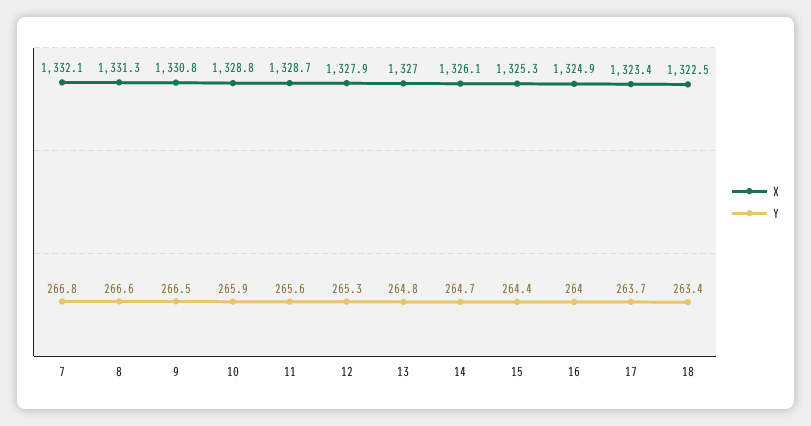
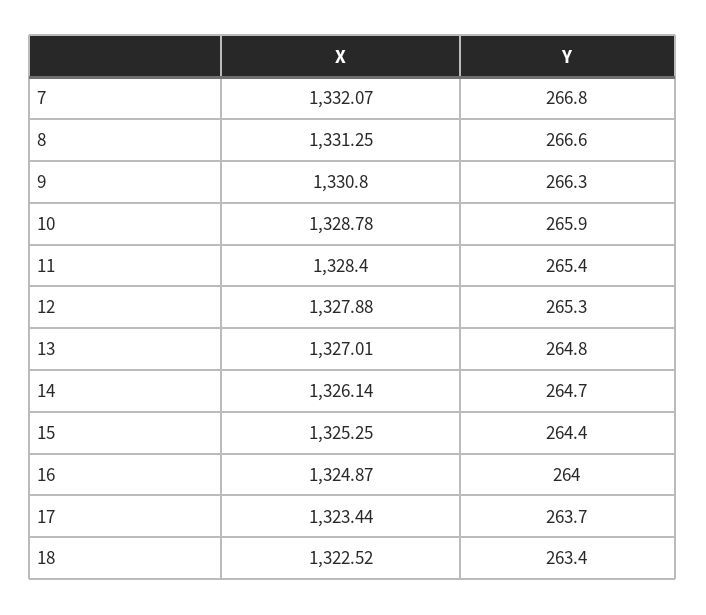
  {
    "X": {
      "7": 1332.07,
      "8": 1331.25,
      "9": 1330.8,
      "10": 1328.78,
-     "11": 1328.7,
+     "11": 1328.4,
      "12": 1327.88,
      "13": 1327.01,
      "14": 1326.14,
      "15": 1325.25,
      "16": 1324.87,
      "17": 1323.44,
      "18": 1322.52
    },
    "Y": {
      "7": 266.8,
      "8": 266.6,
-     "9": 266.5,
+     "9": 266.3,
      "10": 265.9,
-     "11": 265.6,
+     "11": 265.4,
      "12": 265.3,
      "13": 264.8,
      "14": 264.7,
      "15": 264.4,
      "16": 264,
      "17": 263.7,
      "18": 263.4
    }
  }

